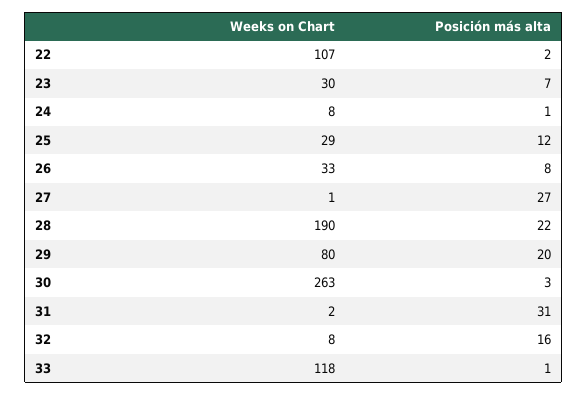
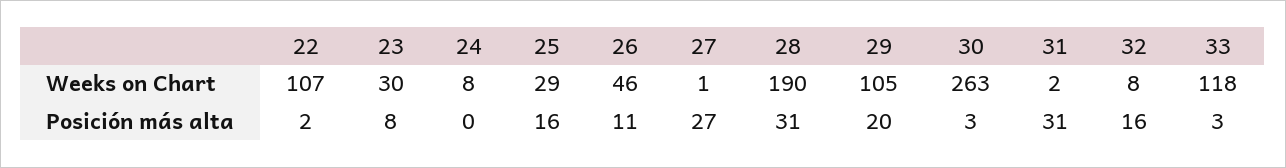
  {
    "Weeks on Chart": {
      "22": 107,
      "23": 30,
      "24": 8,
      "25": 29,
-     "26": 33,
+     "26": 46,
      "27": 1,
      "28": 190,
-     "29": 80,
+     "29": 105,
      "30": 263,
      "31": 2,
      "32": 8,
      "33": 118
    },
    "Posición más alta": {
      "22": 2,
-     "23": 7,
+     "23": 8,
-     "24": 1,
+     "24": 0,
-     "25": 12,
+     "25": 16,
-     "26": 8,
+     "26": 11,
      "27": 27,
-     "28": 22,
+     "28": 31,
      "29": 20,
      "30": 3,
      "31": 31,
      "32": 16,
-     "33": 1
+     "33": 3
    }
  }

